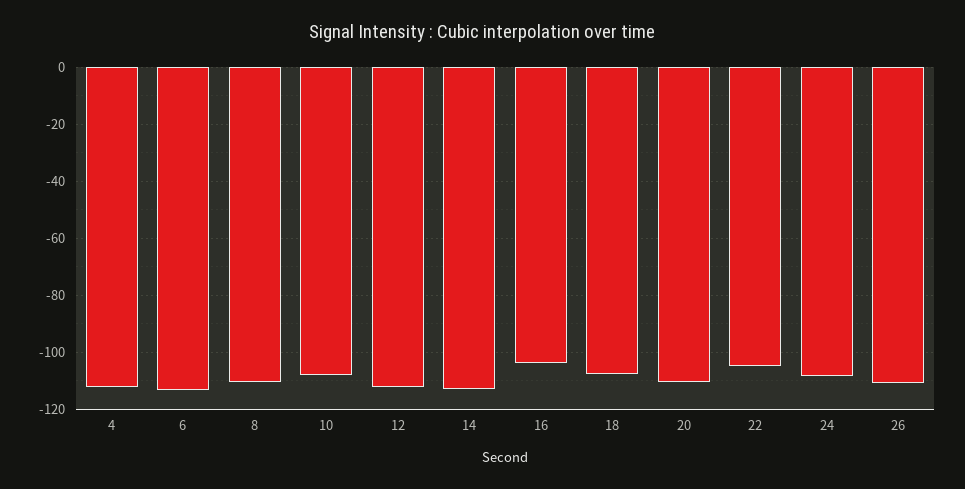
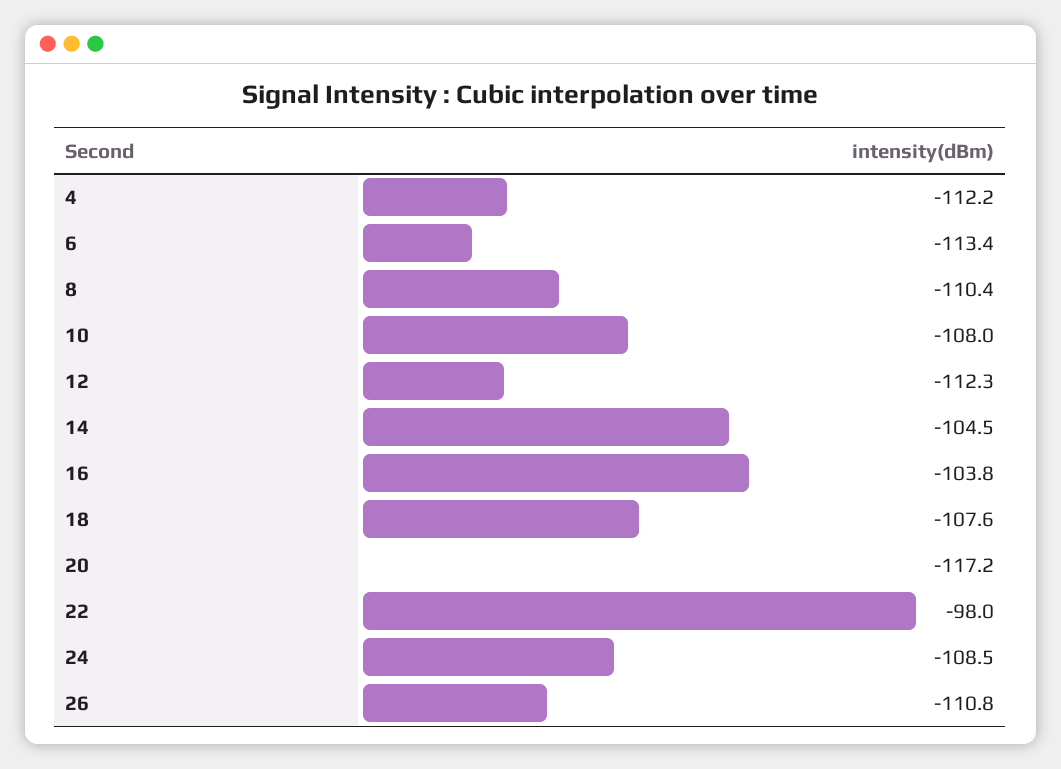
  {
    "4": -112.2,
    "6": -113.4,
    "8": -110.4,
    "10": -108,
    "12": -112.3,
-   "14": -112.5,
+   "14": -104.5,
    "16": -103.8,
    "18": -107.6,
-   "20": -110,
+   "20": -117.2,
-   "22": -105,
+   "22": -98,
    "24": -108.5,
    "26": -110.8
  }

